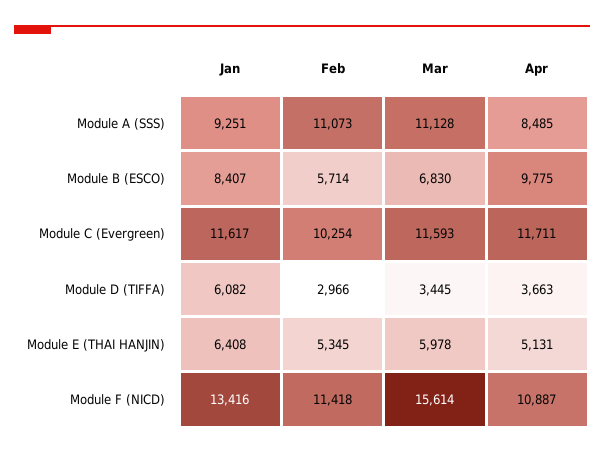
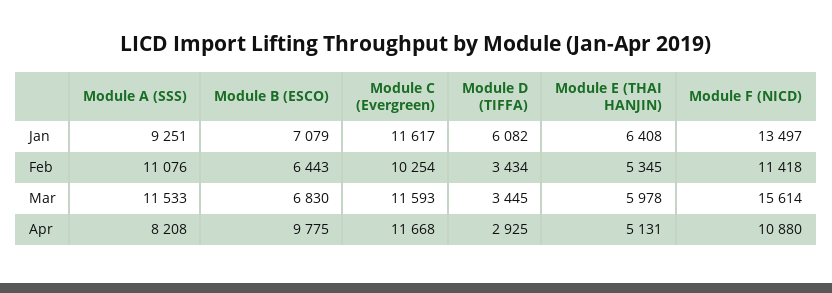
  {
    "Jan": {
      "Module A (SSS)": 9251,
-     "Module B (ESCO)": 8407,
+     "Module B (ESCO)": 7079,
      "Module C (Evergreen)": 11617,
      "Module D (TIFFA)": 6082,
      "Module E (THAI HANJIN)": 6408,
-     "Module F (NICD)": 13416
+     "Module F (NICD)": 13497
    },
    "Feb": {
-     "Module A (SSS)": 11073,
+     "Module A (SSS)": 11076,
-     "Module B (ESCO)": 5714,
+     "Module B (ESCO)": 6443,
      "Module C (Evergreen)": 10254,
-     "Module D (TIFFA)": 2966,
+     "Module D (TIFFA)": 3434,
      "Module E (THAI HANJIN)": 5345,
      "Module F (NICD)": 11418
    },
    "Mar": {
-     "Module A (SSS)": 11128,
+     "Module A (SSS)": 11533,
      "Module B (ESCO)": 6830,
      "Module C (Evergreen)": 11593,
      "Module D (TIFFA)": 3445,
      "Module E (THAI HANJIN)": 5978,
      "Module F (NICD)": 15614
    },
    "Apr": {
-     "Module A (SSS)": 8485,
+     "Module A (SSS)": 8208,
      "Module B (ESCO)": 9775,
-     "Module C (Evergreen)": 11711,
+     "Module C (Evergreen)": 11668,
-     "Module D (TIFFA)": 3663,
+     "Module D (TIFFA)": 2925,
      "Module E (THAI HANJIN)": 5131,
-     "Module F (NICD)": 10887
+     "Module F (NICD)": 10880
    }
  }

